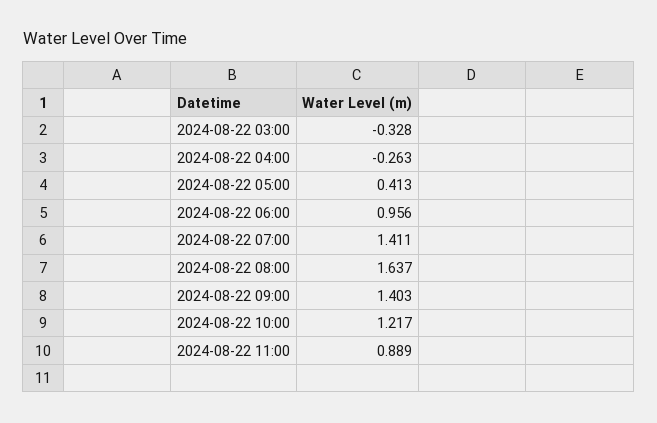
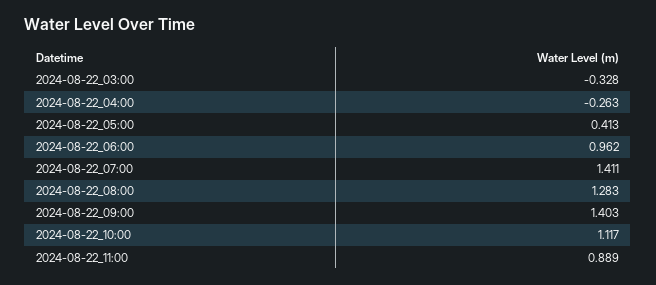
  {
    "2024-08-22 03:00": -0.328,
    "2024-08-22 04:00": -0.263,
    "2024-08-22 05:00": 0.413,
-   "2024-08-22 06:00": 0.956,
+   "2024-08-22 06:00": 0.962,
    "2024-08-22 07:00": 1.411,
-   "2024-08-22 08:00": 1.637,
+   "2024-08-22 08:00": 1.283,
    "2024-08-22 09:00": 1.403,
-   "2024-08-22 10:00": 1.217,
+   "2024-08-22 10:00": 1.117,
    "2024-08-22 11:00": 0.889
  }

